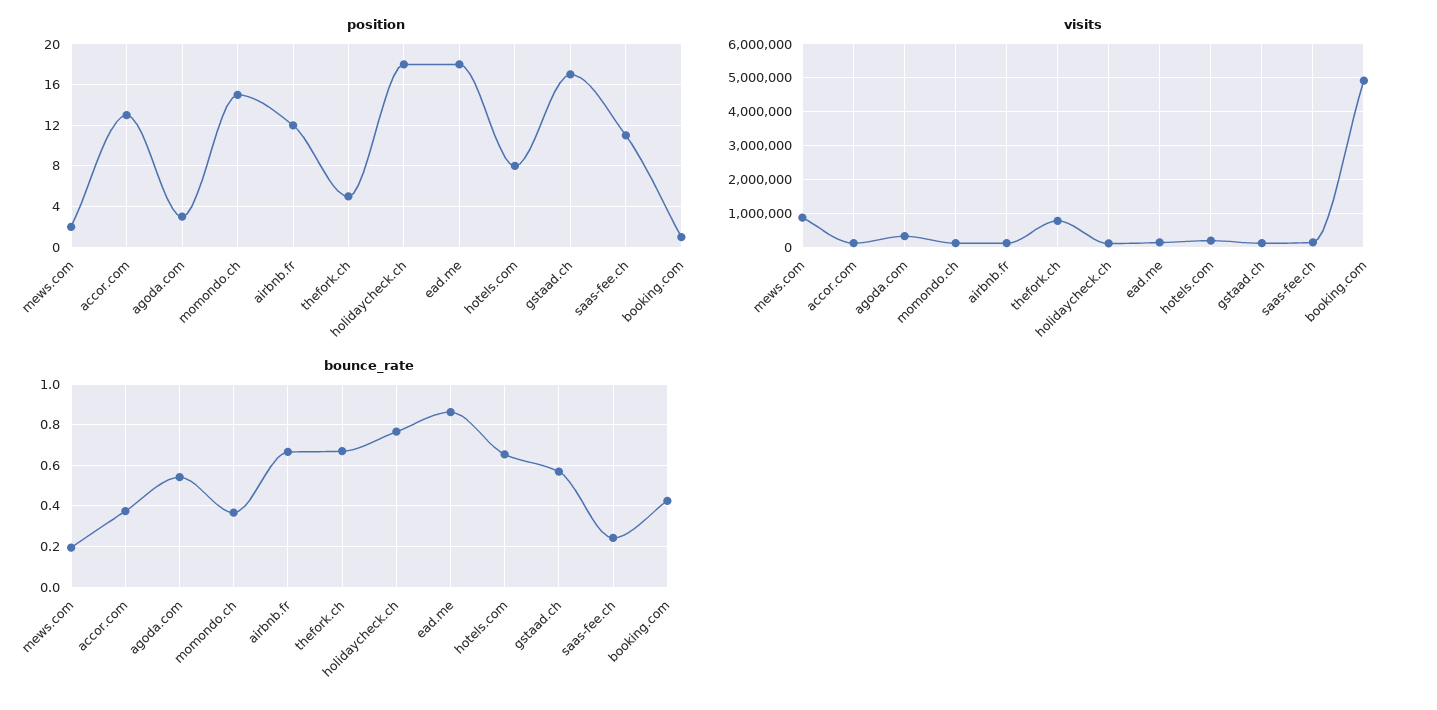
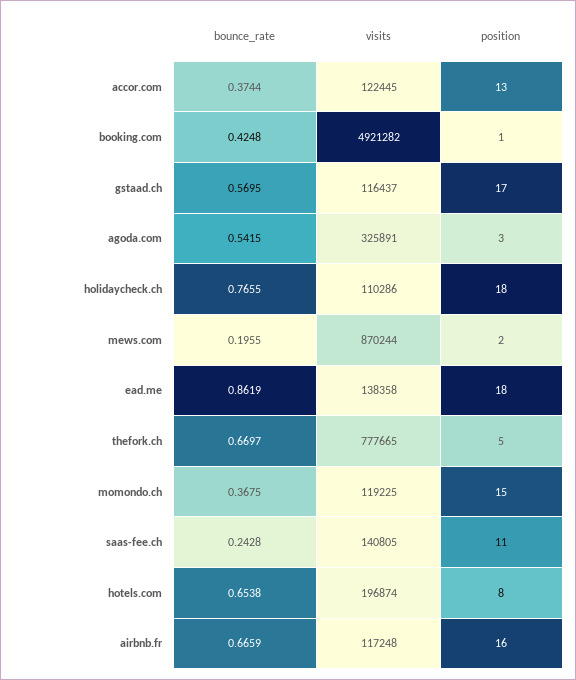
  {
    "position": {
      "mews.com": 2,
      "accor.com": 13,
      "agoda.com": 3,
      "momondo.ch": 15,
-     "airbnb.fr": 12,
+     "airbnb.fr": 16,
      "thefork.ch": 5,
      "holidaycheck.ch": 18,
      "ead.me": 18,
      "hotels.com": 8,
      "gstaad.ch": 17,
      "saas-fee.ch": 11,
      "booking.com": 1
    },
    "visits": {
      "mews.com": 870244,
      "accor.com": 122445,
      "agoda.com": 325891,
      "momondo.ch": 119225,
      "airbnb.fr": 117248,
      "thefork.ch": 777665,
      "holidaycheck.ch": 110286,
      "ead.me": 138358,
      "hotels.com": 196874,
      "gstaad.ch": 116437,
      "saas-fee.ch": 140805,
      "booking.com": 4921282
    },
    "bounce_rate": {
      "mews.com": 0.1955,
      "accor.com": 0.3744,
      "agoda.com": 0.5415,
      "momondo.ch": 0.3675,
      "airbnb.fr": 0.6659,
      "thefork.ch": 0.6697,
      "holidaycheck.ch": 0.7655,
      "ead.me": 0.8619,
      "hotels.com": 0.6538,
      "gstaad.ch": 0.5695,
      "saas-fee.ch": 0.2428,
      "booking.com": 0.4248
    }
  }

